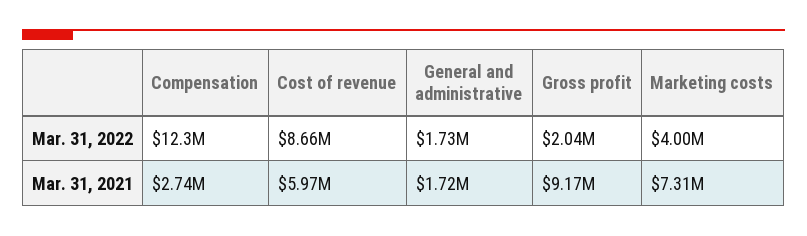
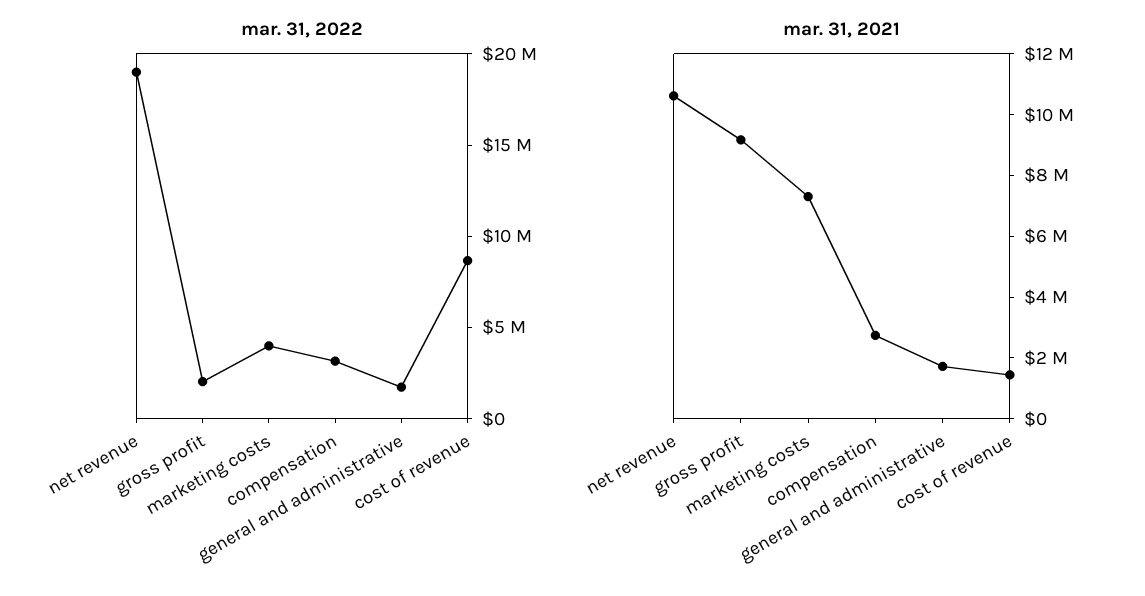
  {
    "Mar. 31, 2022": {
-     "Compensation": 12300000,
+     "Compensation": 3000000,
      "Cost of revenue": 8660000,
      "General and administrative": 1730000,
      "Gross profit": 2040000,
-     "Marketing costs": 4000000
+     "Marketing costs": 4000000,
+     "net revenue": 19000000
    },
    "Mar. 31, 2021": {
      "Compensation": 2740000,
-     "Cost of revenue": 5970000,
+     "Cost of revenue": 1500000,
      "General and administrative": 1720000,
      "Gross profit": 9170000,
-     "Marketing costs": 7310000
+     "Marketing costs": 7310000,
+     "net revenue": 10500000
    }
  }

